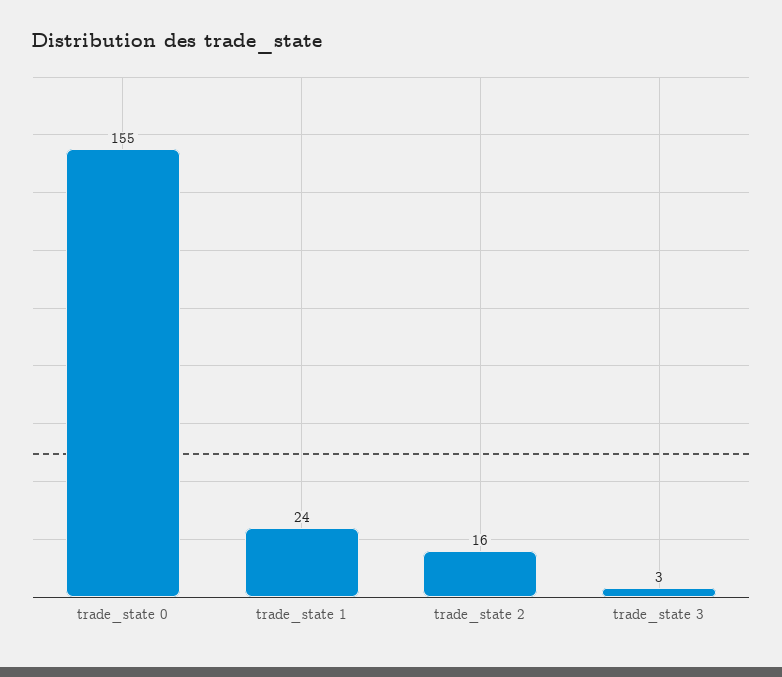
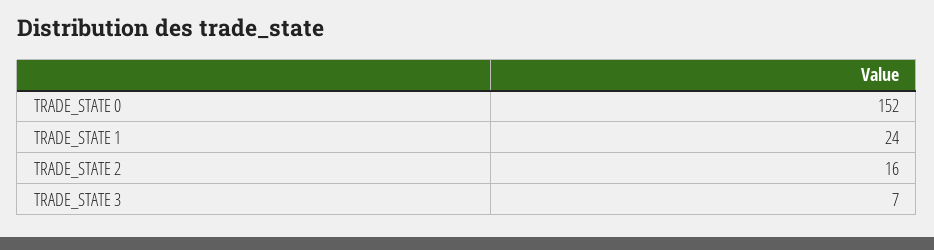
  {
-   "trade_state 0": 155,
+   "trade_state 0": 152,
    "trade_state 1": 24,
    "trade_state 2": 16,
-   "trade_state 3": 3
+   "trade_state 3": 7
  }

